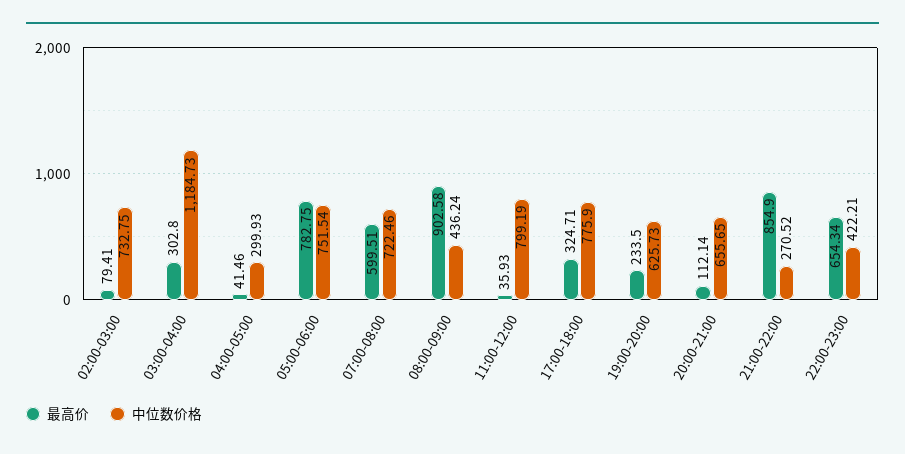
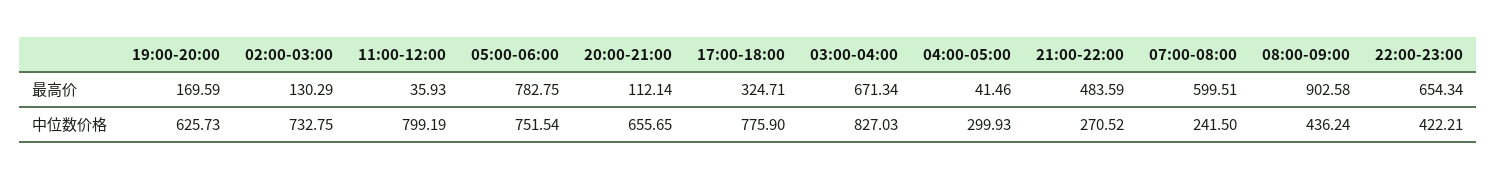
  {
    "最高价": {
-     "02:00-03:00": 79.41,
+     "02:00-03:00": 130.29,
-     "03:00-04:00": 302.8,
+     "03:00-04:00": 671.34,
      "04:00-05:00": 41.46,
      "05:00-06:00": 782.75,
      "07:00-08:00": 599.51,
      "08:00-09:00": 902.58,
      "11:00-12:00": 35.93,
      "17:00-18:00": 324.71,
-     "19:00-20:00": 233.5,
+     "19:00-20:00": 169.59,
      "20:00-21:00": 112.14,
-     "21:00-22:00": 854.9,
+     "21:00-22:00": 483.59,
      "22:00-23:00": 654.34
    },
    "中位数价格": {
      "02:00-03:00": 732.75,
-     "03:00-04:00": 1184.73,
+     "03:00-04:00": 827.03,
      "04:00-05:00": 299.93,
      "05:00-06:00": 751.54,
-     "07:00-08:00": 722.46,
+     "07:00-08:00": 241.5,
      "08:00-09:00": 436.24,
      "11:00-12:00": 799.19,
      "17:00-18:00": 775.9,
      "19:00-20:00": 625.73,
      "20:00-21:00": 655.65,
      "21:00-22:00": 270.52,
      "22:00-23:00": 422.21
    }
  }

